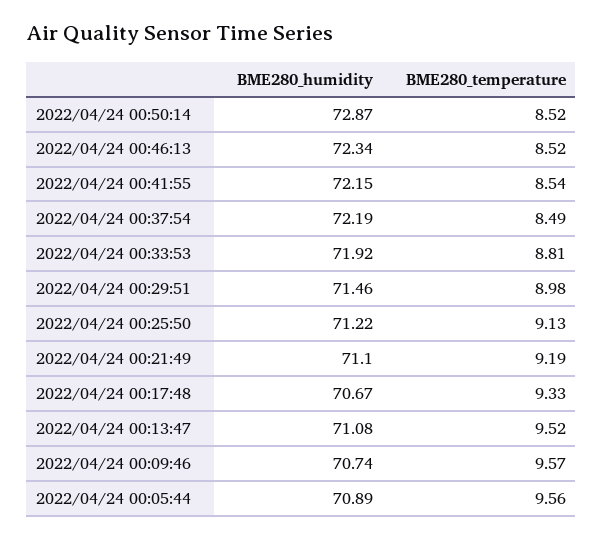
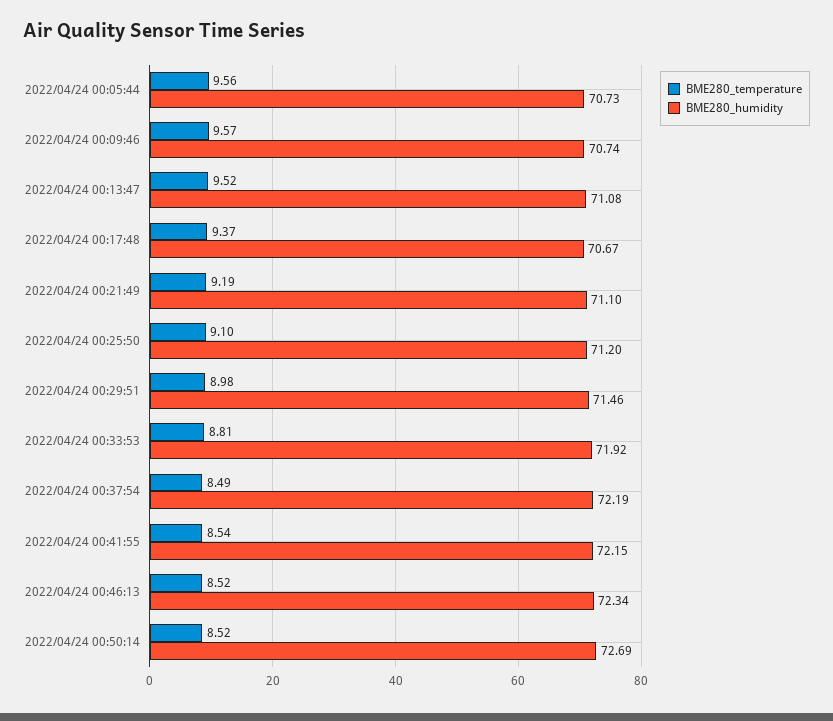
  {
    "BME280_humidity": {
-     "2022/04/24 00:50:14": 72.87,
+     "2022/04/24 00:50:14": 72.69,
      "2022/04/24 00:46:13": 72.34,
      "2022/04/24 00:41:55": 72.15,
      "2022/04/24 00:37:54": 72.19,
      "2022/04/24 00:33:53": 71.92,
      "2022/04/24 00:29:51": 71.46,
-     "2022/04/24 00:25:50": 71.22,
+     "2022/04/24 00:25:50": 71.2,
      "2022/04/24 00:21:49": 71.1,
      "2022/04/24 00:17:48": 70.67,
      "2022/04/24 00:13:47": 71.08,
      "2022/04/24 00:09:46": 70.74,
-     "2022/04/24 00:05:44": 70.89
+     "2022/04/24 00:05:44": 70.73
    },
    "BME280_temperature": {
      "2022/04/24 00:50:14": 8.52,
      "2022/04/24 00:46:13": 8.52,
      "2022/04/24 00:41:55": 8.54,
      "2022/04/24 00:37:54": 8.49,
      "2022/04/24 00:33:53": 8.81,
      "2022/04/24 00:29:51": 8.98,
-     "2022/04/24 00:25:50": 9.13,
+     "2022/04/24 00:25:50": 9.1,
      "2022/04/24 00:21:49": 9.19,
-     "2022/04/24 00:17:48": 9.33,
+     "2022/04/24 00:17:48": 9.37,
      "2022/04/24 00:13:47": 9.52,
      "2022/04/24 00:09:46": 9.57,
      "2022/04/24 00:05:44": 9.56
    }
  }

